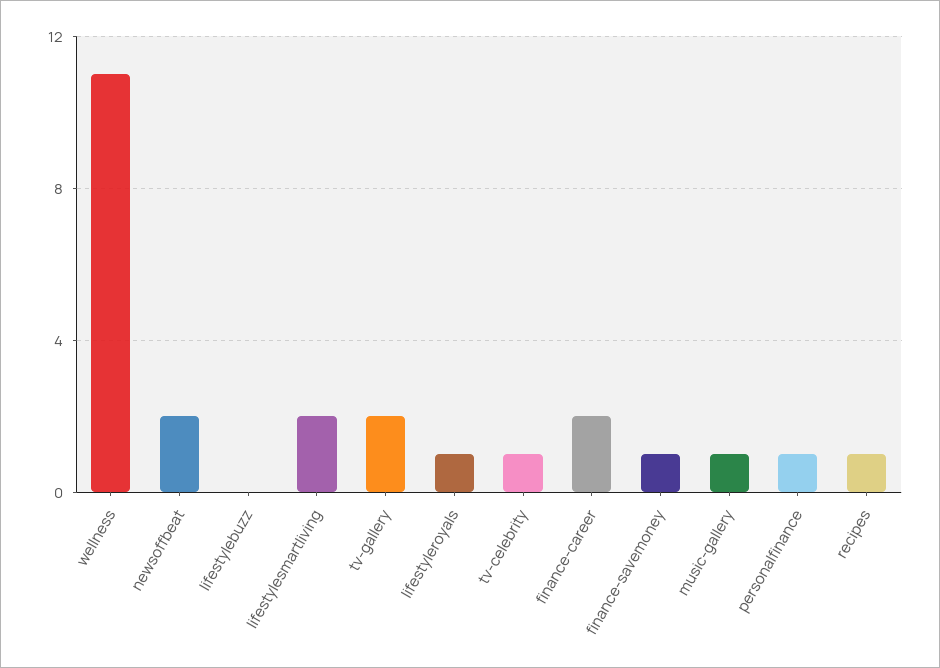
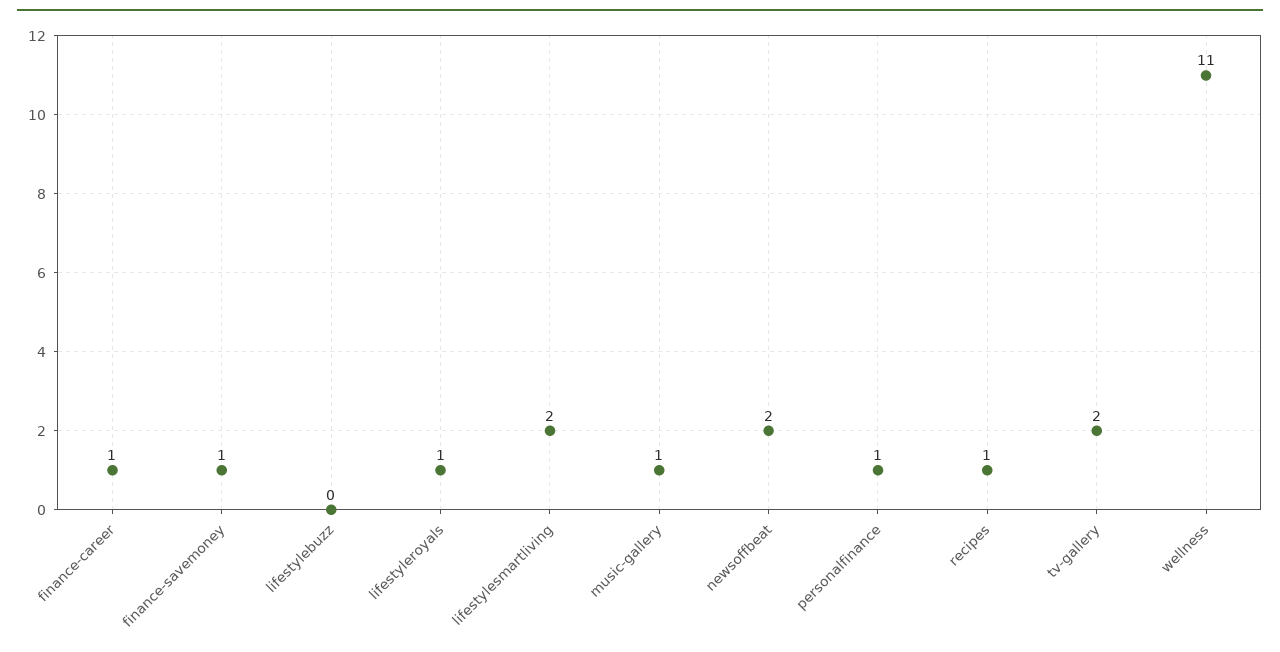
  {
    "wellness": 11,
    "newsoffbeat": 2,
    "lifestylebuzz": 0,
    "lifestylesmartliving": 2,
    "tv-gallery": 2,
    "lifestyleroyals": 1,
-   "tv-celebrity": 1,
-   "finance-career": 2,
+   "finance-career": 1,
    "finance-savemoney": 1,
    "music-gallery": 1,
    "personalfinance": 1,
    "recipes": 1
  }

